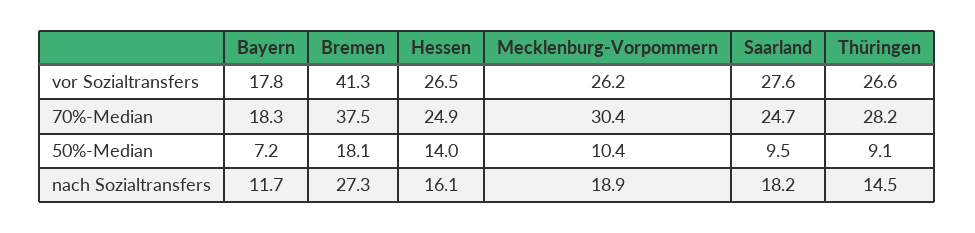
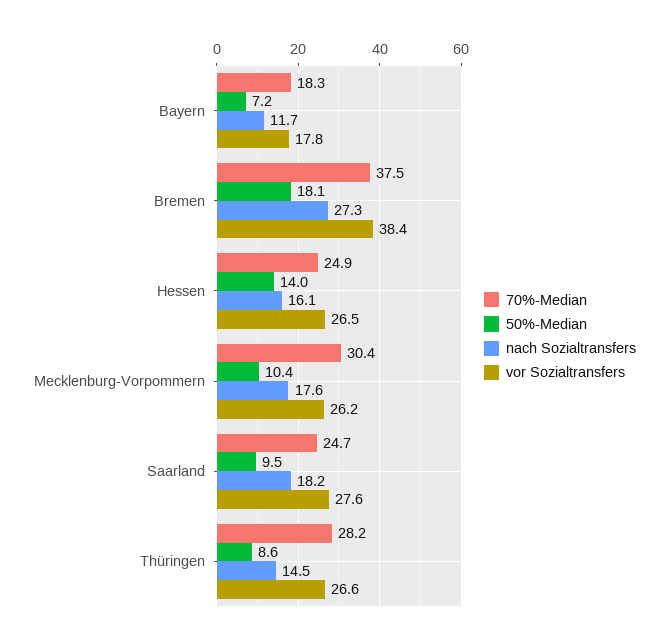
  {
    "vor Sozialtransfers": {
      "Bayern": 17.8,
-     "Bremen": 41.3,
+     "Bremen": 38.4,
      "Hessen": 26.5,
      "Mecklenburg-Vorpommern": 26.2,
      "Saarland": 27.6,
      "Thüringen": 26.6
    },
    "70%-Median": {
      "Bayern": 18.3,
      "Bremen": 37.5,
      "Hessen": 24.9,
      "Mecklenburg-Vorpommern": 30.4,
      "Saarland": 24.7,
      "Thüringen": 28.2
    },
    "50%-Median": {
      "Bayern": 7.2,
      "Bremen": 18.1,
      "Hessen": 14,
      "Mecklenburg-Vorpommern": 10.4,
      "Saarland": 9.5,
-     "Thüringen": 9.1
+     "Thüringen": 8.6
    },
    "nach Sozialtransfers": {
      "Bayern": 11.7,
      "Bremen": 27.3,
      "Hessen": 16.1,
-     "Mecklenburg-Vorpommern": 18.9,
+     "Mecklenburg-Vorpommern": 17.6,
      "Saarland": 18.2,
      "Thüringen": 14.5
    }
  }

